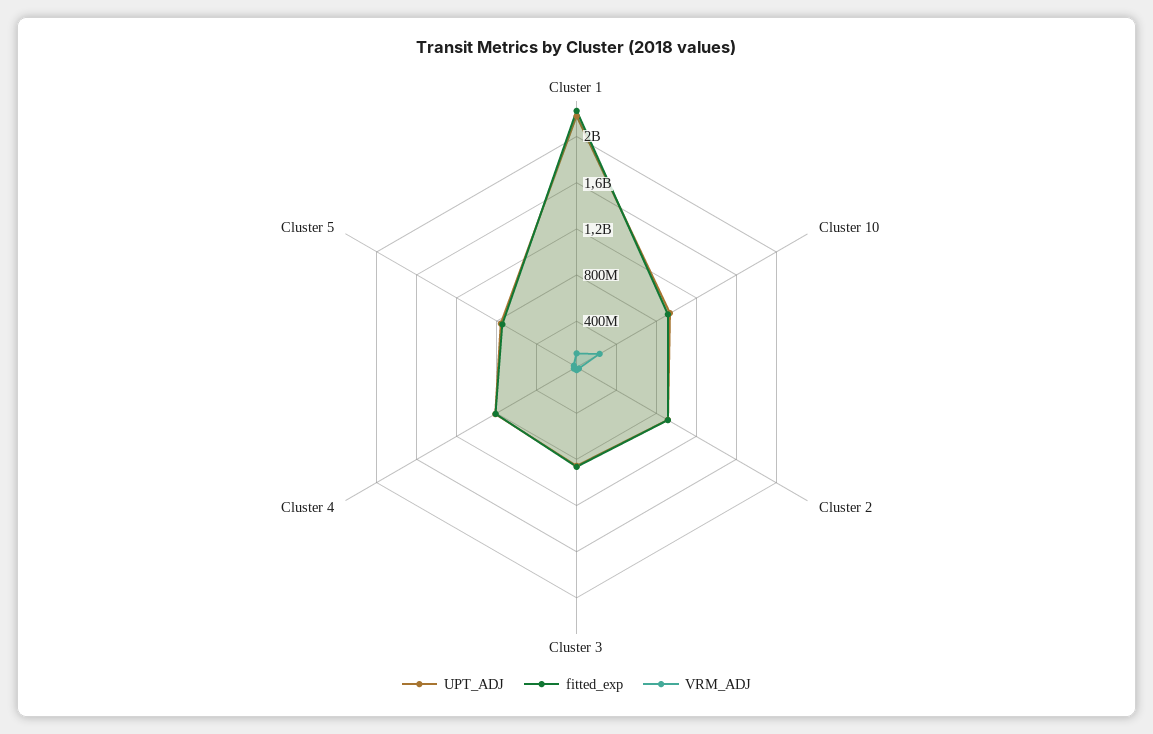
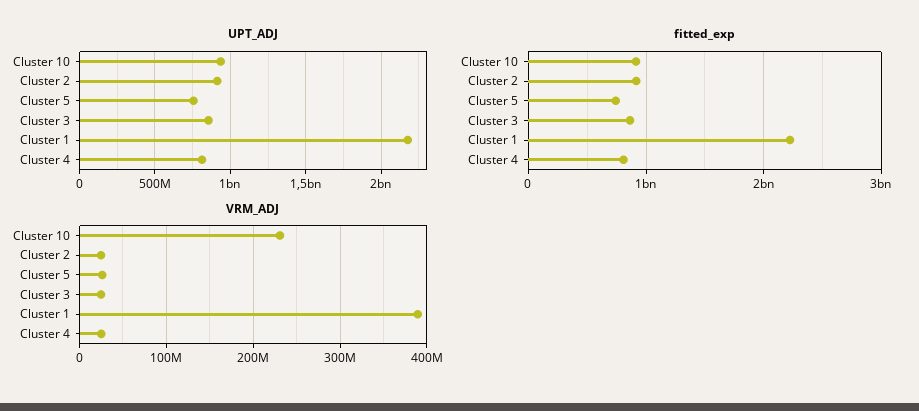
  {
    "UPT_ADJ": {
      "Cluster 1": 2200000000,
      "Cluster 10": 950000000,
      "Cluster 2": 900000000,
      "Cluster 3": 850000000,
      "Cluster 4": 800000000,
      "Cluster 5": 750000000
    },
    "fitted_exp": {
      "Cluster 1": 2200000000,
      "Cluster 10": 900000000,
      "Cluster 2": 900000000,
      "Cluster 3": 900000000,
      "Cluster 4": 800000000,
      "Cluster 5": 700000000
    },
    "VRM_ADJ": {
-     "Cluster 1": 100000000,
+     "Cluster 1": 390000000,
      "Cluster 10": 230000000,
      "Cluster 2": 20000000,
      "Cluster 3": 20000000,
      "Cluster 4": 30000000,
      "Cluster 5": 30000000
    }
  }

